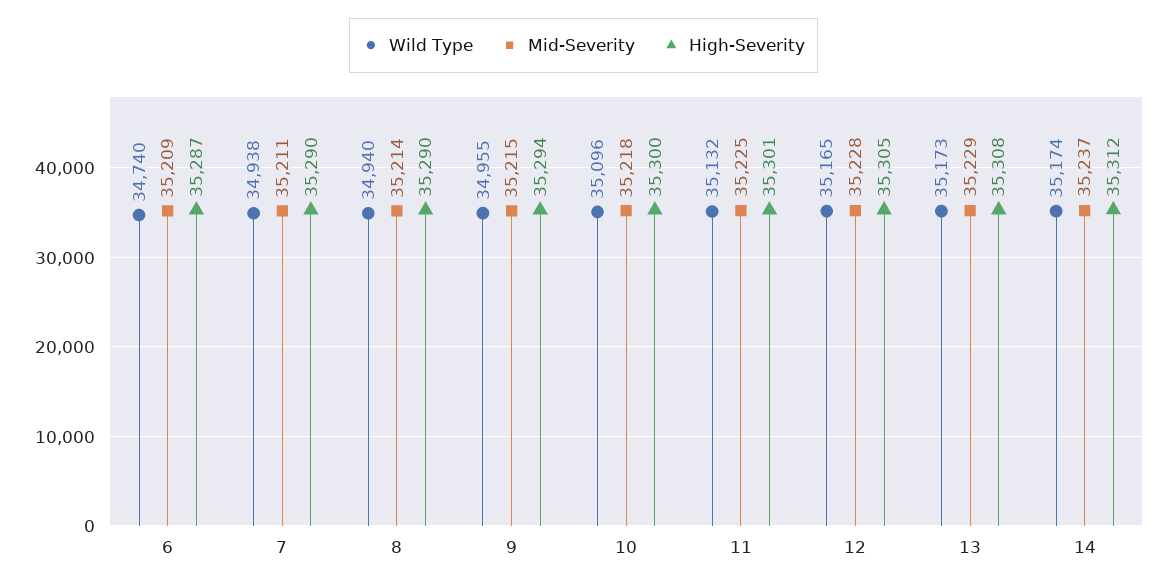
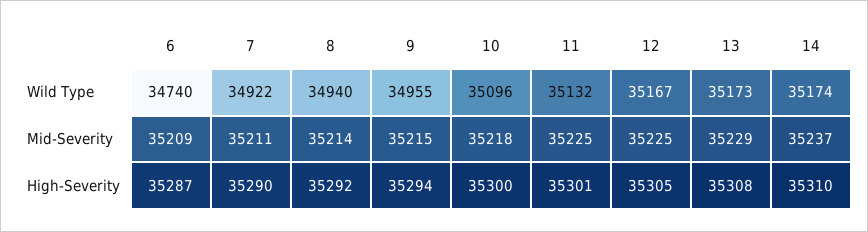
  {
    "Wild Type": {
      "6": 34740,
-     "7": 34938,
+     "7": 34922,
      "8": 34940,
      "9": 34955,
      "10": 35096,
      "11": 35132,
-     "12": 35165,
+     "12": 35167,
      "13": 35173,
      "14": 35174
    },
    "Mid-Severity": {
      "6": 35209,
      "7": 35211,
      "8": 35214,
      "9": 35215,
      "10": 35218,
      "11": 35225,
-     "12": 35228,
+     "12": 35225,
      "13": 35229,
      "14": 35237
    },
    "High-Severity": {
      "6": 35287,
      "7": 35290,
-     "8": 35290,
+     "8": 35292,
      "9": 35294,
      "10": 35300,
      "11": 35301,
      "12": 35305,
      "13": 35308,
-     "14": 35312
+     "14": 35310
    }
  }

